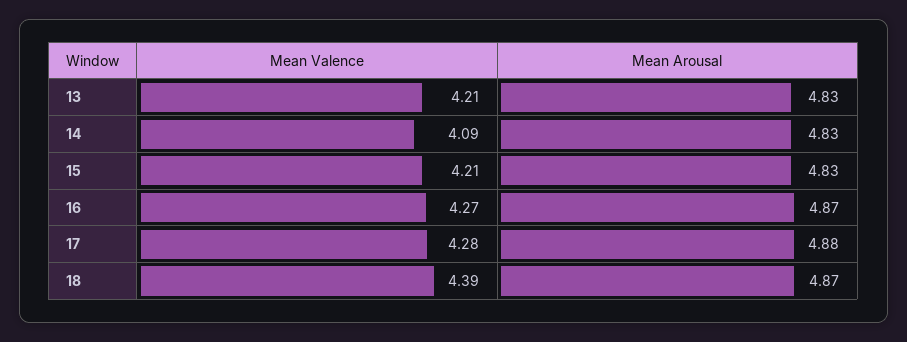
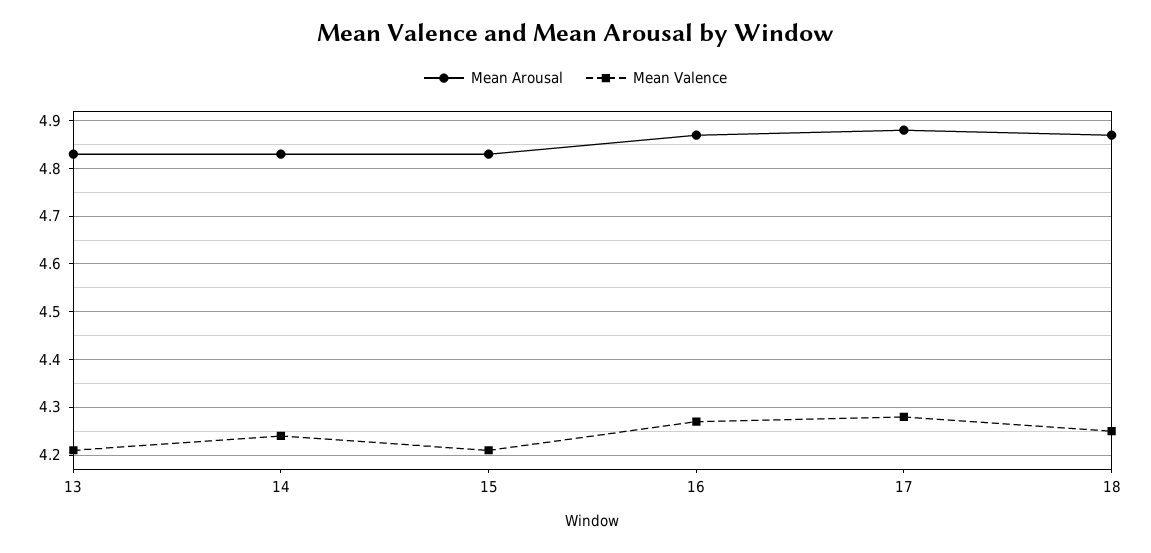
  {
    "Mean Valence": {
      "13": 4.21,
-     "14": 4.09,
+     "14": 4.25,
      "15": 4.21,
      "16": 4.27,
      "17": 4.28,
-     "18": 4.39
+     "18": 4.25
    },
    "Mean Arousal": {
      "13": 4.83,
      "14": 4.83,
      "15": 4.83,
      "16": 4.87,
      "17": 4.88,
      "18": 4.87
    }
  }

